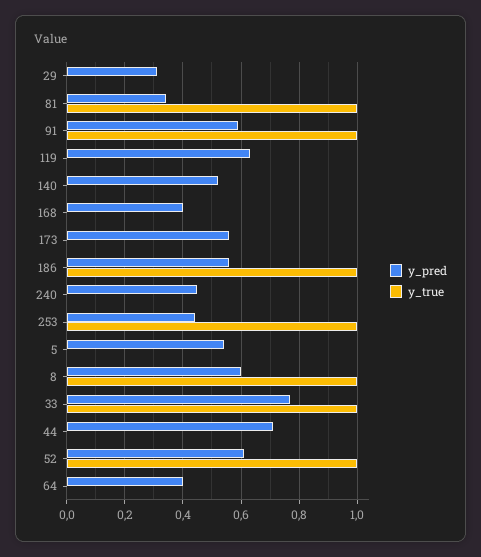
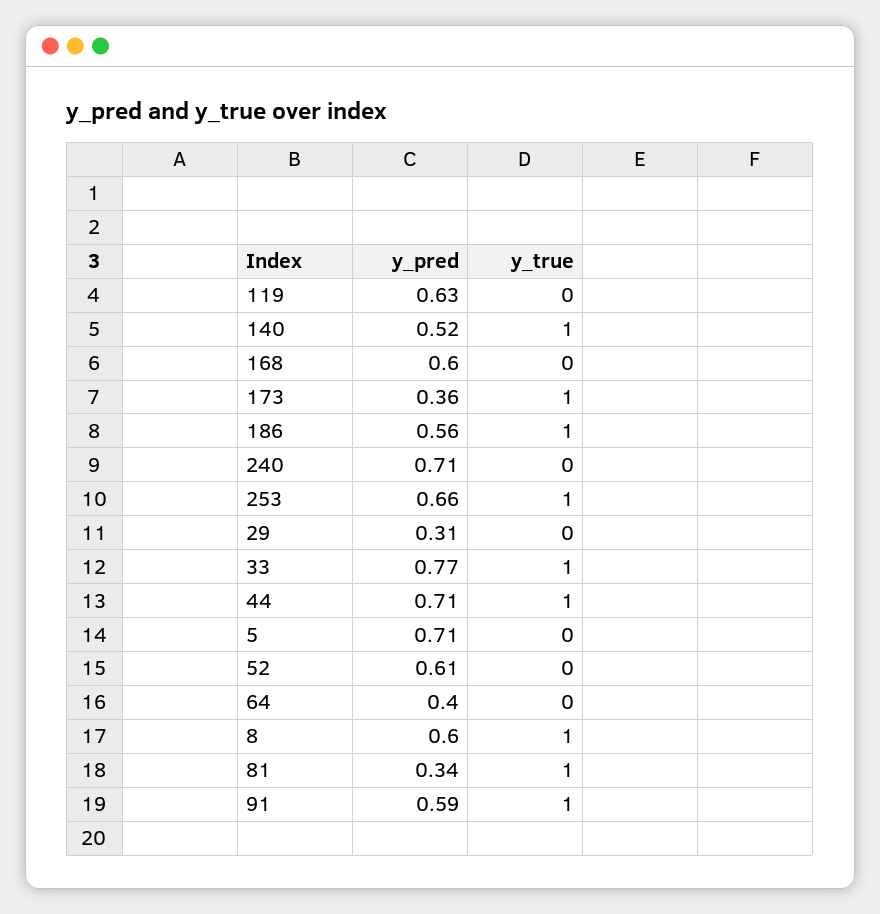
  {
    "y_pred": {
      "29": 0.31,
      "81": 0.34,
      "91": 0.59,
      "119": 0.63,
      "140": 0.52,
-     "168": 0.4,
+     "168": 0.6,
-     "173": 0.55,
+     "173": 0.36,
      "186": 0.56,
-     "240": 0.45,
+     "240": 0.71,
-     "253": 0.45,
+     "253": 0.66,
-     "5": 0.55,
+     "5": 0.71,
      "8": 0.6,
      "33": 0.77,
      "44": 0.71,
      "52": 0.61,
      "64": 0.4
    },
    "y_true": {
      "29": 0,
      "81": 1,
      "91": 1,
      "119": 0,
-     "140": 0,
+     "140": 1,
      "168": 0,
-     "173": 0,
+     "173": 1,
      "186": 1,
      "240": 0,
      "253": 1,
      "5": 0,
      "8": 1,
      "33": 1,
-     "44": 0,
+     "44": 1,
-     "52": 1,
+     "52": 0,
      "64": 0
    }
  }

